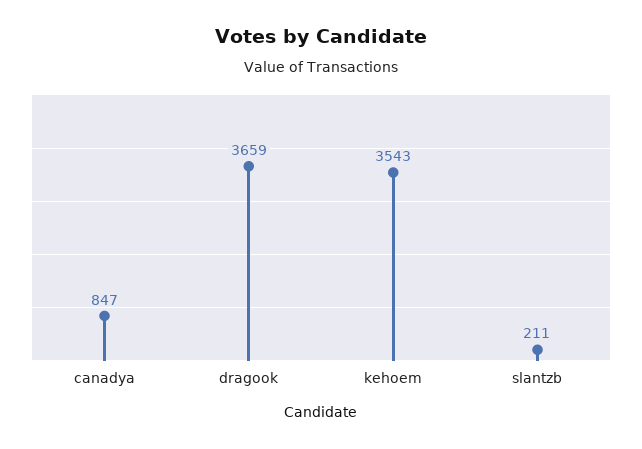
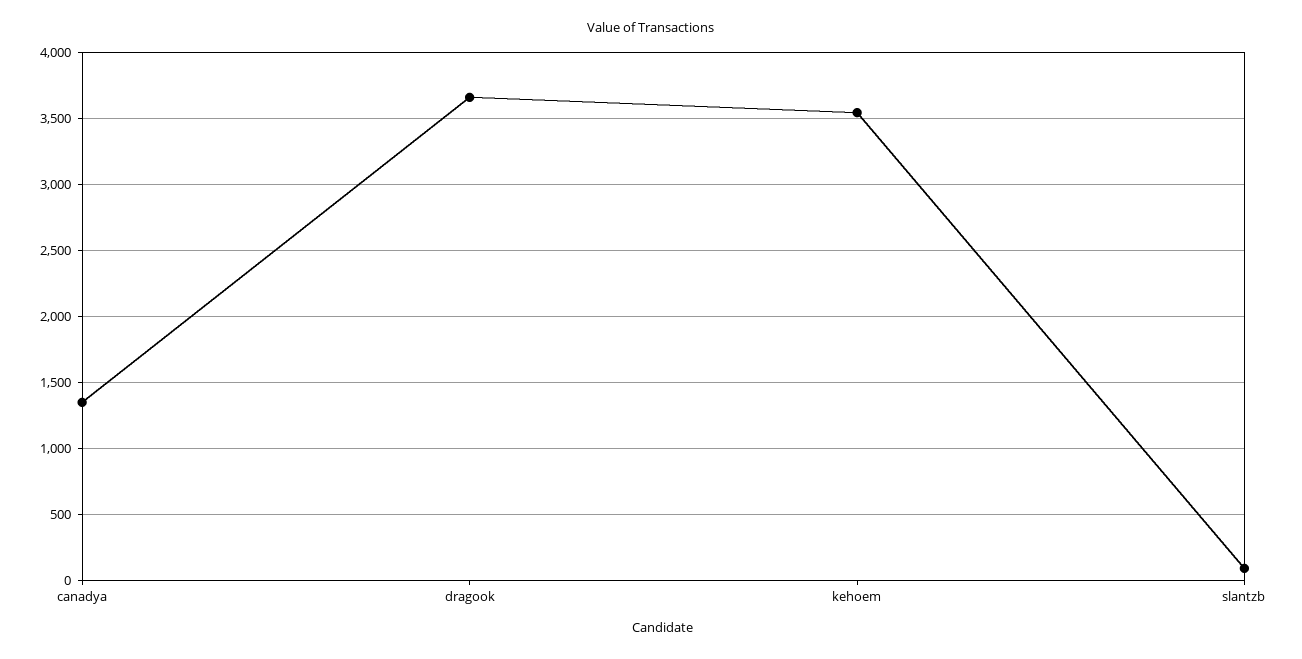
  {
-   "canadya": 847,
+   "canadya": 1350,
    "dragook": 3659,
    "kehoem": 3543,
-   "slantzb": 211
+   "slantzb": 100
  }

